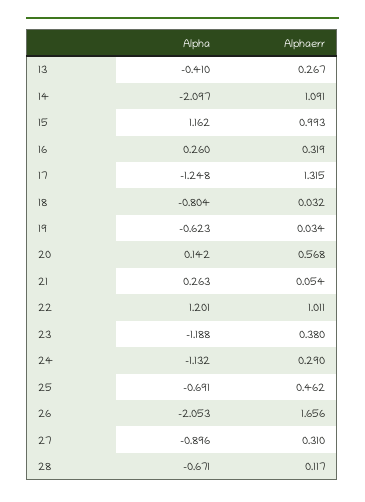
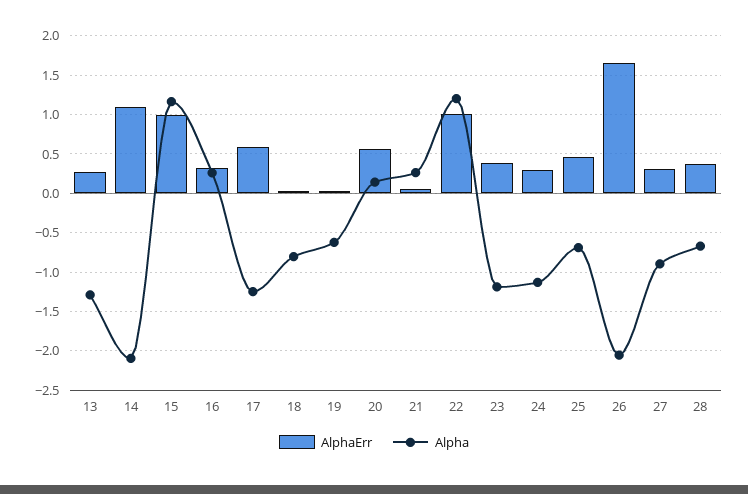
  {
    "Alpha": {
-     "13": -0.41,
+     "13": -1.3,
      "14": -2.097,
      "15": 1.162,
      "16": 0.26,
      "17": -1.248,
      "18": -0.804,
      "19": -0.623,
      "20": 0.142,
      "21": 0.263,
      "22": 1.201,
      "23": -1.188,
      "24": -1.132,
      "25": -0.691,
      "26": -2.053,
      "27": -0.896,
      "28": -0.671
    },
    "Alphaerr": {
      "13": 0.267,
      "14": 1.091,
      "15": 0.993,
      "16": 0.319,
-     "17": 1.315,
+     "17": 0.6,
      "18": 0.032,
      "19": 0.034,
      "20": 0.568,
      "21": 0.054,
      "22": 1.011,
      "23": 0.38,
      "24": 0.29,
      "25": 0.462,
      "26": 1.656,
      "27": 0.31,
-     "28": 0.117
+     "28": 0.4
    }
  }

